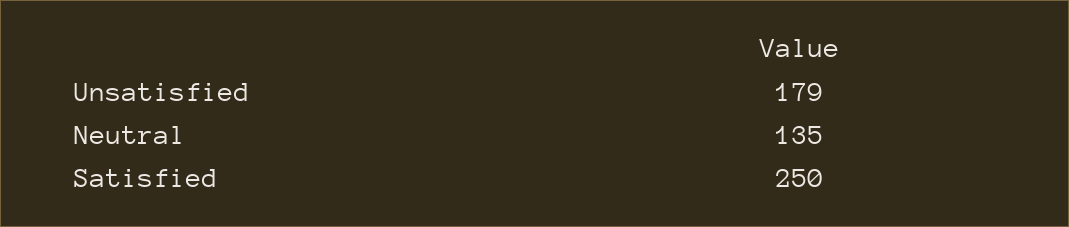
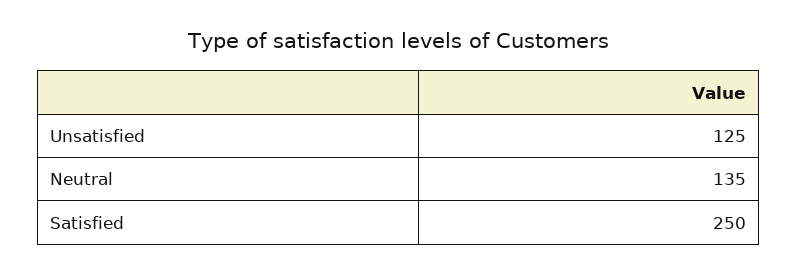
  {
-   "Unsatisfied": 179,
+   "Unsatisfied": 125,
    "Neutral": 135,
    "Satisfied": 250
  }

